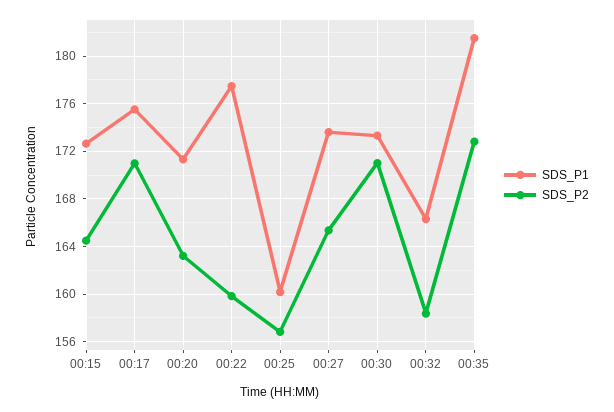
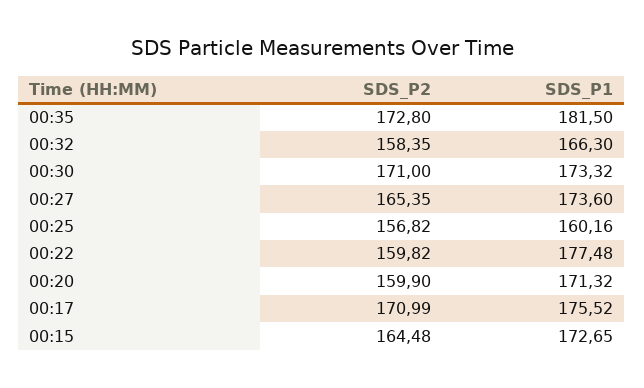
  {
    "SDS_P1": {
      "00:15": 172.65,
      "00:17": 175.52,
      "00:20": 171.32,
      "00:22": 177.48,
      "00:25": 160.16,
      "00:27": 173.6,
      "00:30": 173.32,
      "00:32": 166.3,
      "00:35": 181.5
    },
    "SDS_P2": {
      "00:15": 164.48,
      "00:17": 170.99,
-     "00:20": 163,
+     "00:20": 159.9,
      "00:22": 159.82,
      "00:25": 156.82,
      "00:27": 165.35,
      "00:30": 171,
      "00:32": 158.35,
      "00:35": 172.8
    }
  }

